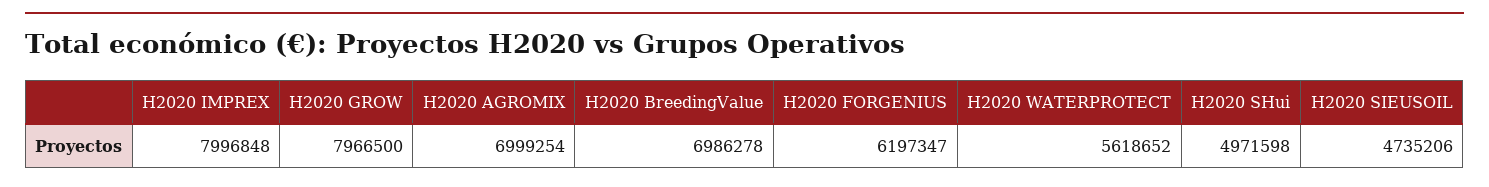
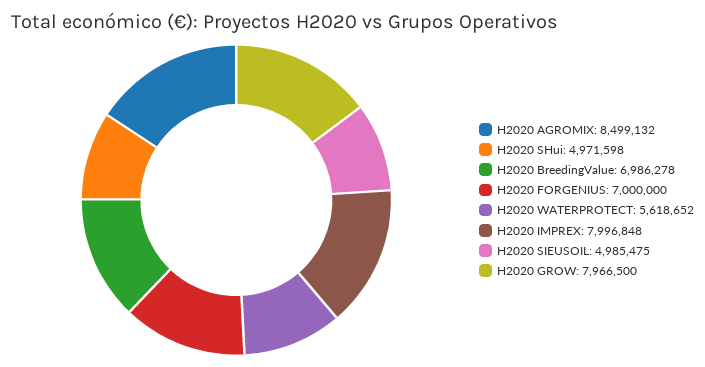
  {
    "H2020 IMPREX": 7996848,
    "H2020 GROW": 7966500,
-   "H2020 AGROMIX": 6999254,
+   "H2020 AGROMIX": 8499132,
    "H2020 BreedingValue": 6986278,
-   "H2020 FORGENIUS": 6197347,
+   "H2020 FORGENIUS": 7000000,
    "H2020 WATERPROTECT": 5618652,
    "H2020 SHui": 4971598,
-   "H2020 SIEUSOIL": 4735206
+   "H2020 SIEUSOIL": 4985475
  }

